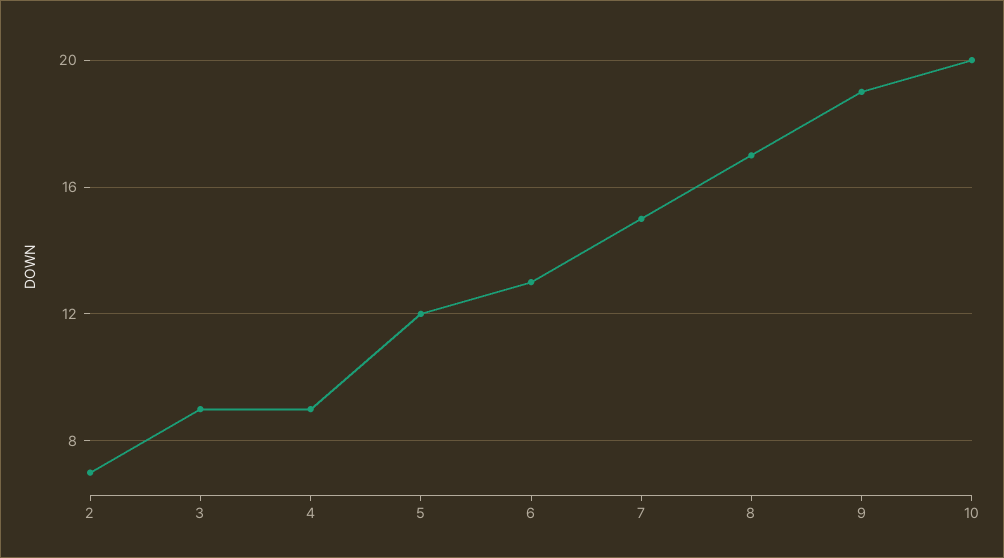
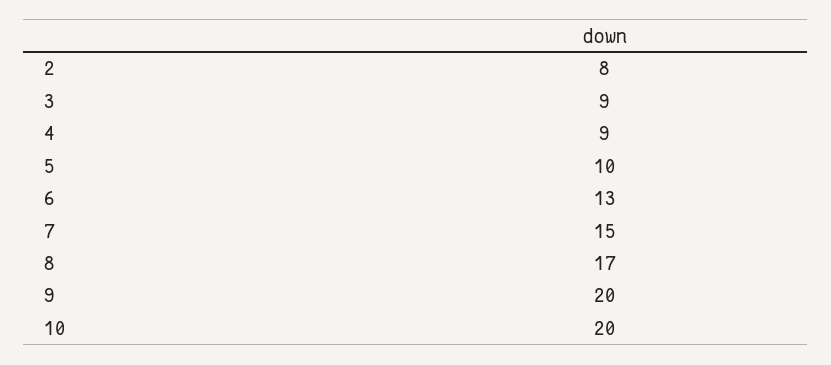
  {
-   "2": 7,
+   "2": 8,
    "3": 9,
    "4": 9,
-   "5": 12,
+   "5": 10,
    "6": 13,
    "7": 15,
    "8": 17,
-   "9": 19,
+   "9": 20,
    "10": 20
  }

